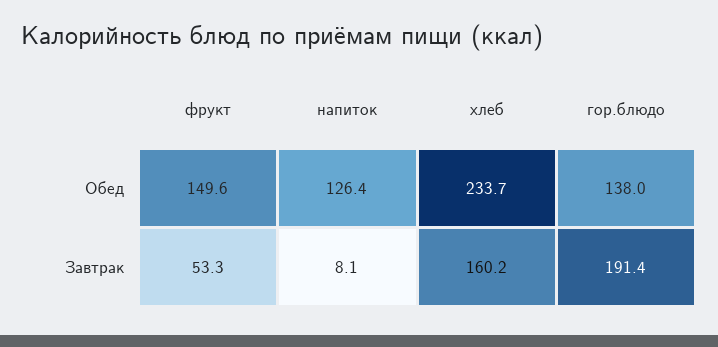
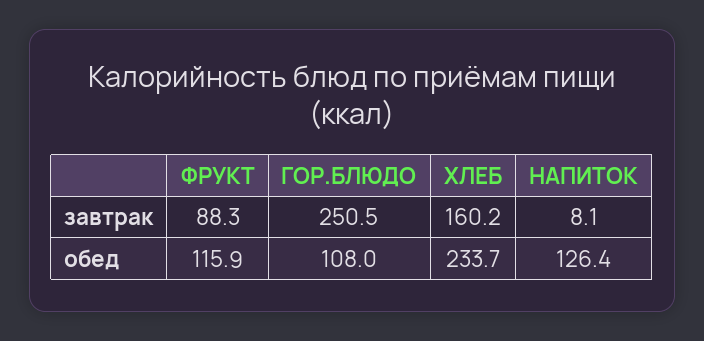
  {
    "фрукт": {
-     "Обед": 149.6,
+     "Обед": 115.9,
-     "Завтрак": 53.3
+     "Завтрак": 88.3
    },
    "напиток": {
      "Обед": 126.4,
      "Завтрак": 8.1
    },
    "хлеб": {
      "Обед": 233.7,
      "Завтрак": 160.2
    },
    "гор.блюдо": {
-     "Обед": 138,
+     "Обед": 108,
-     "Завтрак": 191.4
+     "Завтрак": 250.5
    }
  }

